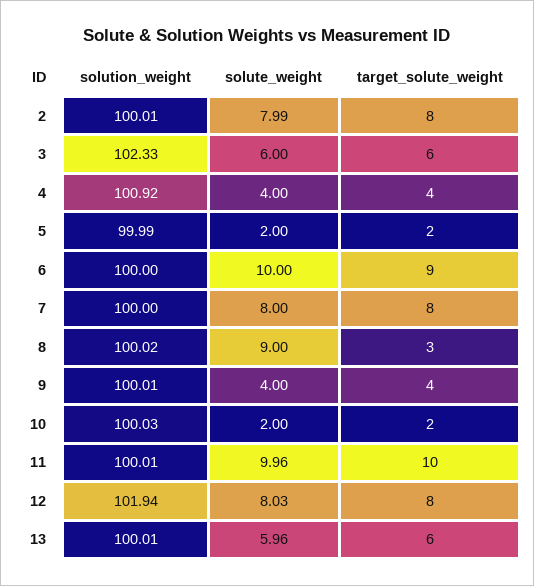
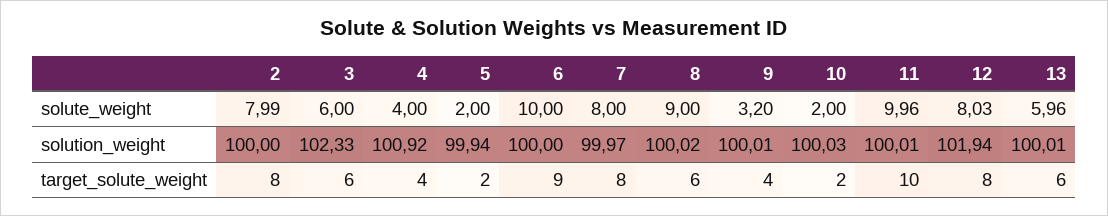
  {
    "solution_weight": {
-     "2": 100.01,
+     "2": 100,
      "3": 102.33,
      "4": 100.92,
-     "5": 99.99,
+     "5": 99.94,
      "6": 100,
-     "7": 100,
+     "7": 99.97,
      "8": 100.02,
      "9": 100.01,
      "10": 100.03,
      "11": 100.01,
      "12": 101.94,
      "13": 100.01
    },
    "solute_weight": {
      "2": 7.99,
      "3": 6,
      "4": 4,
      "5": 2,
      "6": 10,
      "7": 8,
      "8": 9,
-     "9": 4,
+     "9": 3.2,
      "10": 2,
      "11": 9.96,
      "12": 8.03,
      "13": 5.96
    },
    "target_solute_weight": {
      "2": 8,
      "3": 6,
      "4": 4,
      "5": 2,
      "6": 9,
      "7": 8,
-     "8": 3,
+     "8": 6,
      "9": 4,
      "10": 2,
      "11": 10,
      "12": 8,
      "13": 6
    }
  }

